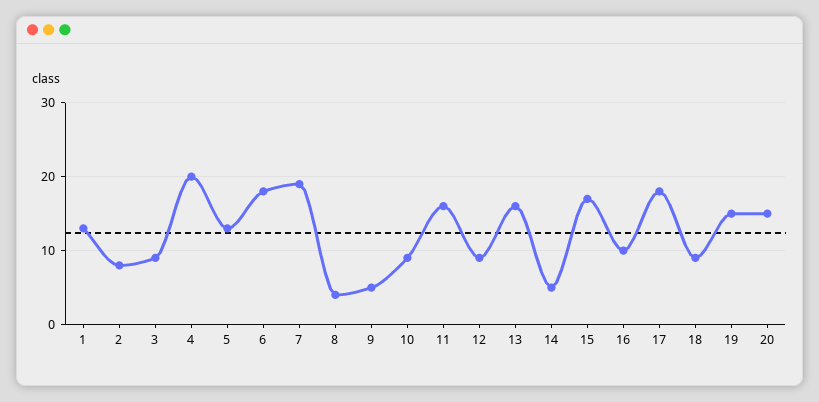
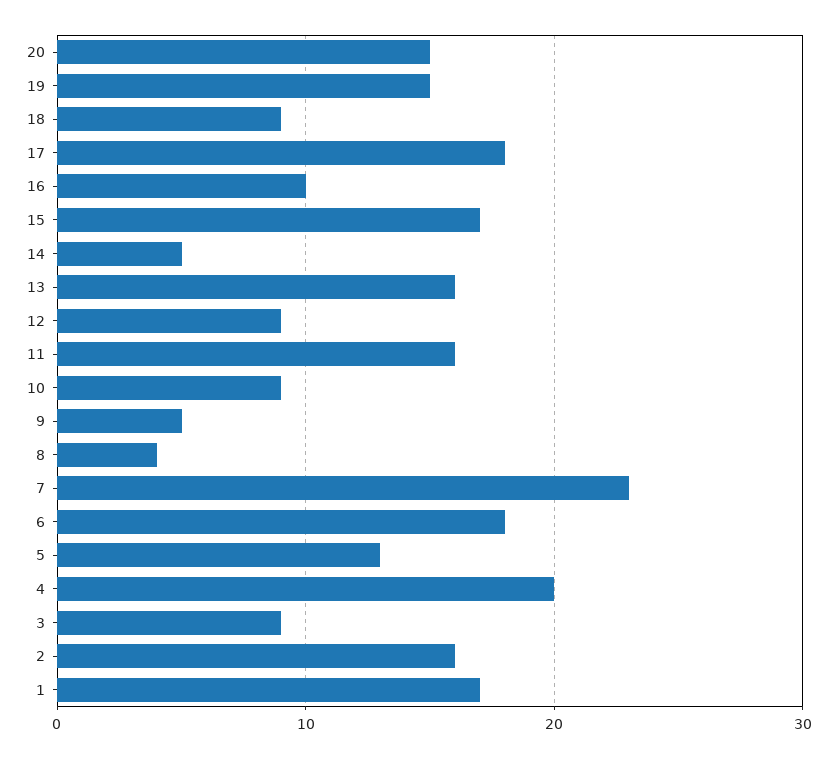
  {
-   "1": 13,
+   "1": 17,
-   "2": 8,
+   "2": 16,
    "3": 9,
    "4": 20,
    "5": 13,
    "6": 18,
-   "7": 19,
+   "7": 23,
    "8": 4,
    "9": 5,
    "10": 9,
    "11": 16,
    "12": 9,
    "13": 16,
    "14": 5,
    "15": 17,
    "16": 10,
    "17": 18,
    "18": 9,
    "19": 15,
    "20": 15
  }

